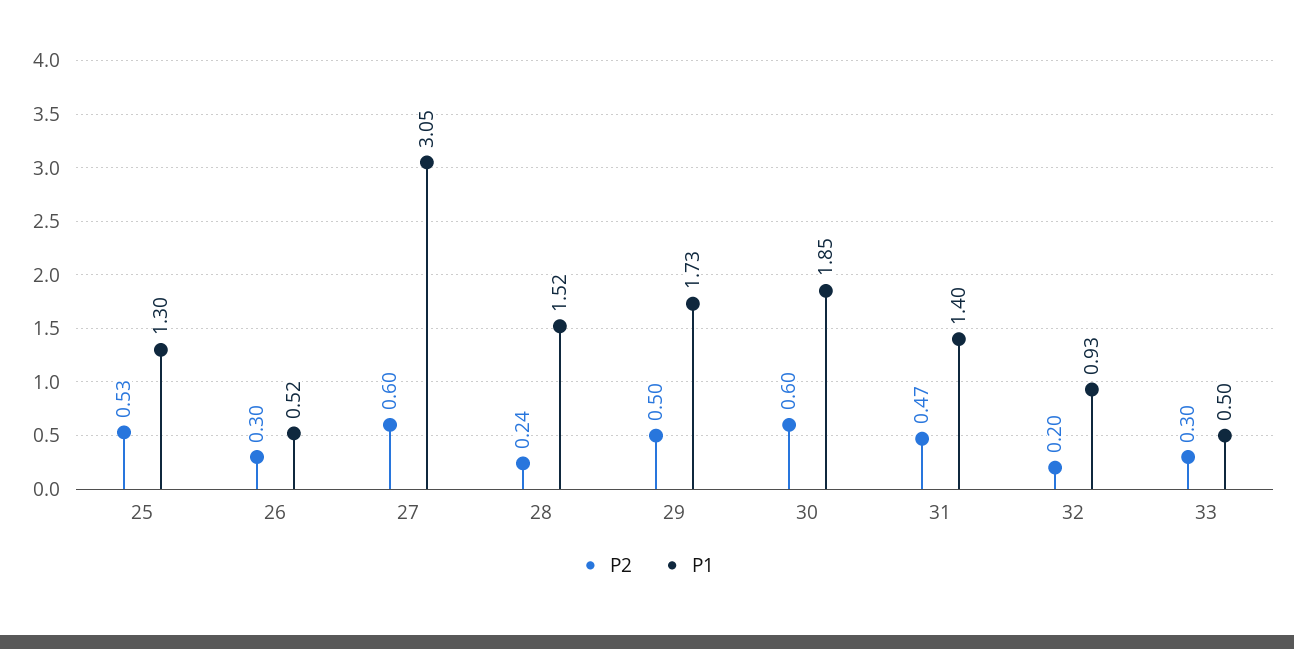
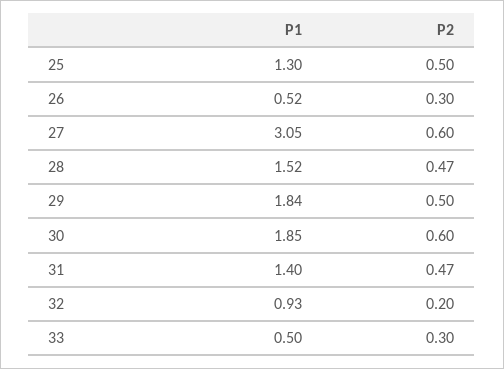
  {
    "P2": {
-     "25": 0.53,
+     "25": 0.5,
      "26": 0.3,
      "27": 0.6,
-     "28": 0.24,
+     "28": 0.47,
      "29": 0.5,
      "30": 0.6,
      "31": 0.47,
      "32": 0.2,
      "33": 0.3
    },
    "P1": {
      "25": 1.3,
      "26": 0.52,
      "27": 3.05,
      "28": 1.52,
-     "29": 1.73,
+     "29": 1.84,
      "30": 1.85,
      "31": 1.4,
      "32": 0.93,
      "33": 0.5
    }
  }

